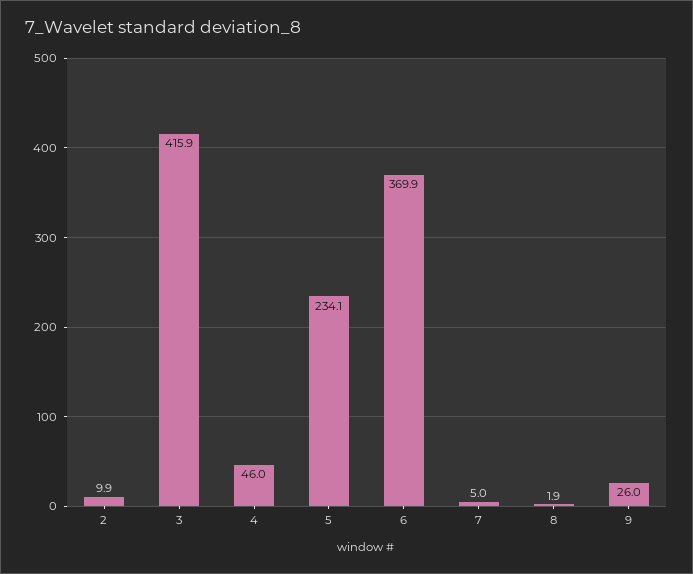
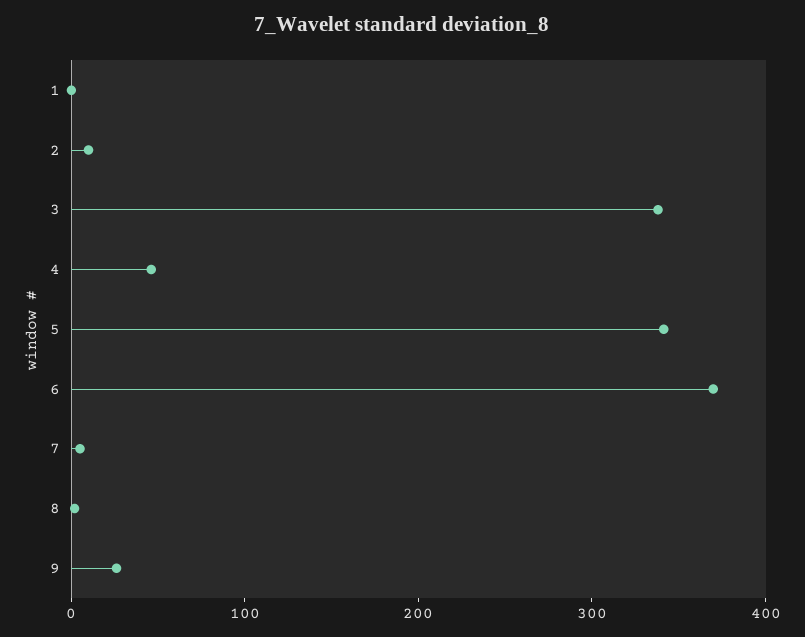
  {
    "2": 9.9,
-   "3": 415.9,
+   "3": 340,
    "4": 46,
-   "5": 234.1,
+   "5": 340,
    "6": 369.9,
    "7": 5,
    "8": 1.9,
-   "9": 26
+   "9": 26,
+   "1": 0
  }

